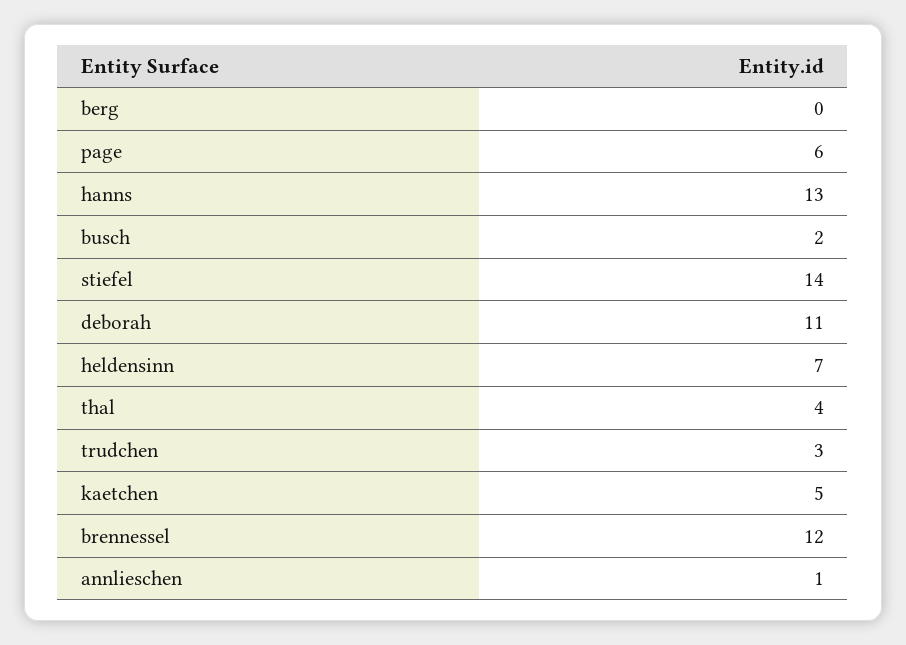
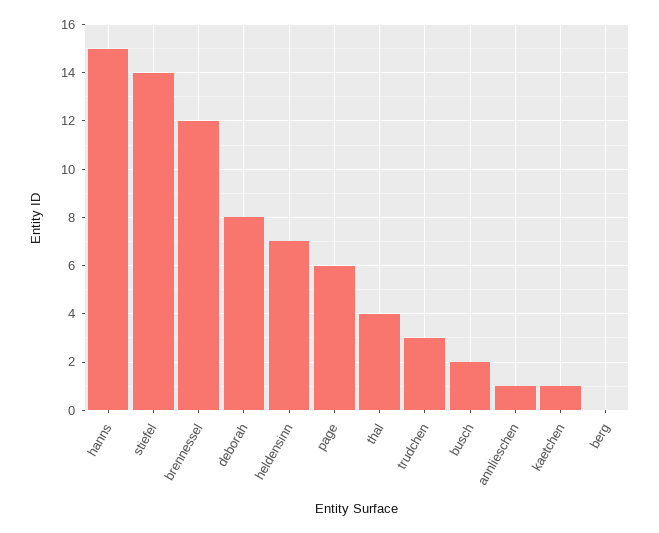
  {
    "berg": 0,
    "page": 6,
-   "hanns": 13,
+   "hanns": 15,
    "busch": 2,
    "stiefel": 14,
-   "deborah": 11,
+   "deborah": 8,
    "heldensinn": 7,
    "thal": 4,
    "trudchen": 3,
-   "kaetchen": 5,
+   "kaetchen": 1,
    "brennessel": 12,
    "annlieschen": 1
  }

